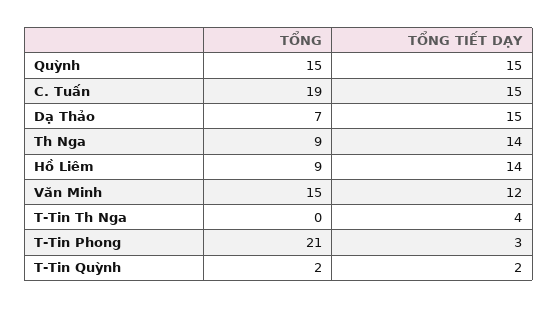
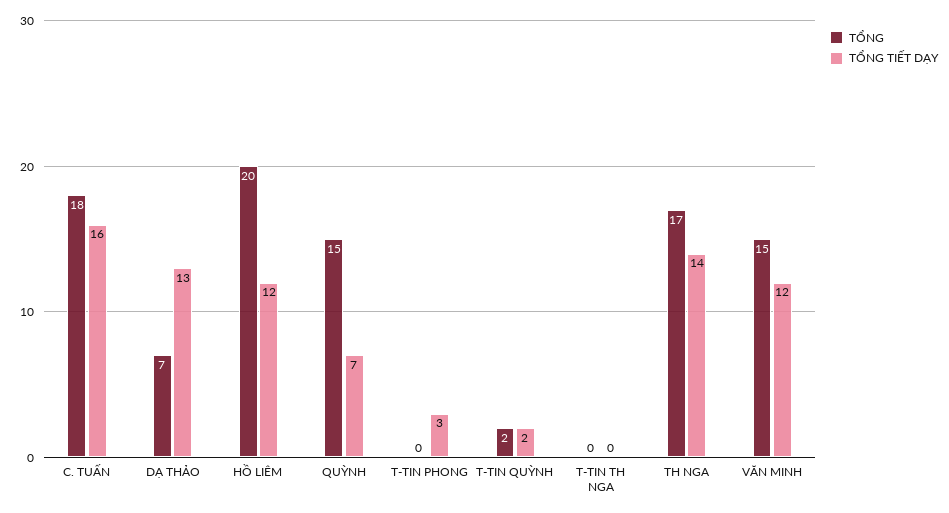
  {
    "TỔNG": {
      "Quỳnh": 15,
-     "C. Tuấn": 19,
+     "C. Tuấn": 18,
      "Dạ Thảo": 7,
-     "Th Nga": 9,
+     "Th Nga": 17,
-     "Hồ Liêm": 9,
+     "Hồ Liêm": 20,
      "Văn Minh": 15,
      "T-Tin Th Nga": 0,
-     "T-Tin Phong": 21,
+     "T-Tin Phong": 0,
      "T-Tin Quỳnh": 2
    },
    "TỔNG TIẾT DẠY": {
-     "Quỳnh": 15,
+     "Quỳnh": 7,
-     "C. Tuấn": 15,
+     "C. Tuấn": 16,
-     "Dạ Thảo": 15,
+     "Dạ Thảo": 13,
      "Th Nga": 14,
-     "Hồ Liêm": 14,
+     "Hồ Liêm": 12,
      "Văn Minh": 12,
-     "T-Tin Th Nga": 4,
+     "T-Tin Th Nga": 0,
      "T-Tin Phong": 3,
      "T-Tin Quỳnh": 2
    }
  }

